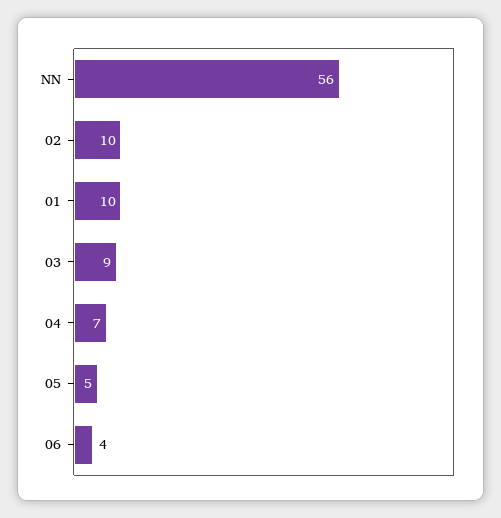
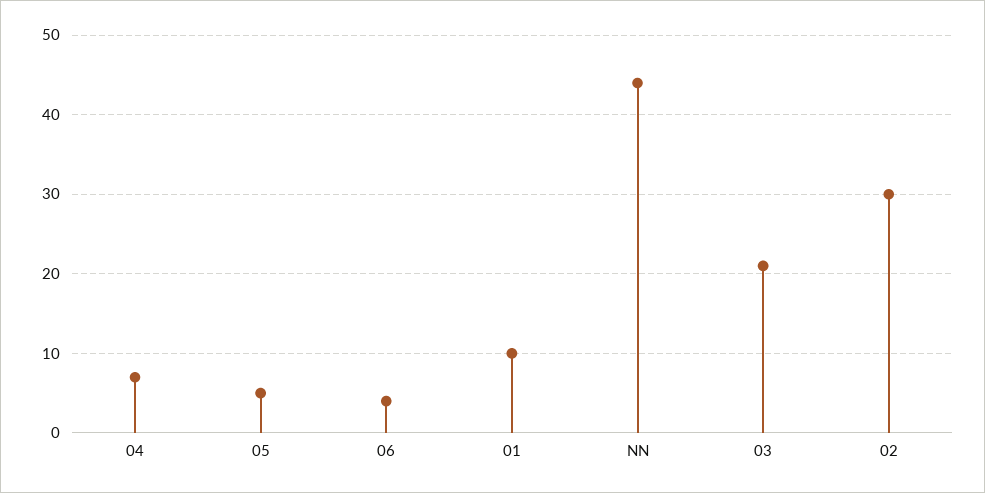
  {
-   "NN": 56,
+   "NN": 44,
-   "02": 10,
+   "02": 30,
    "01": 10,
-   "03": 9,
+   "03": 21,
    "04": 7,
    "05": 5,
    "06": 4
  }

